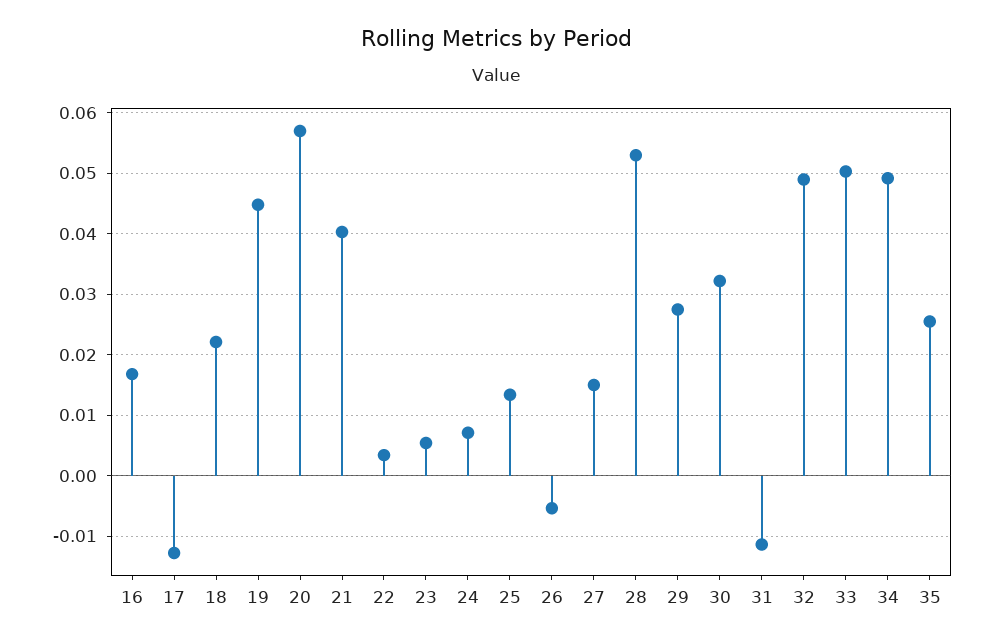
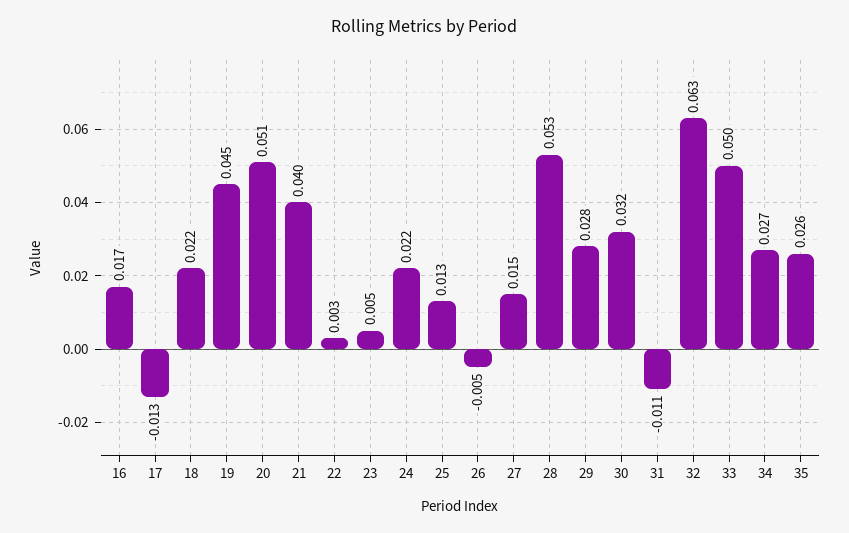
  {
    "16": 0.017,
    "17": -0.013,
    "18": 0.022,
    "19": 0.045,
-   "20": 0.057,
+   "20": 0.051,
    "21": 0.04,
    "22": 0.003,
    "23": 0.005,
-   "24": 0.007,
+   "24": 0.022,
    "25": 0.013,
    "26": -0.005,
    "27": 0.015,
    "28": 0.053,
    "29": 0.028,
    "30": 0.032,
    "31": -0.011,
-   "32": 0.049,
+   "32": 0.063,
    "33": 0.05,
-   "34": 0.049,
+   "34": 0.027,
    "35": 0.026
  }

